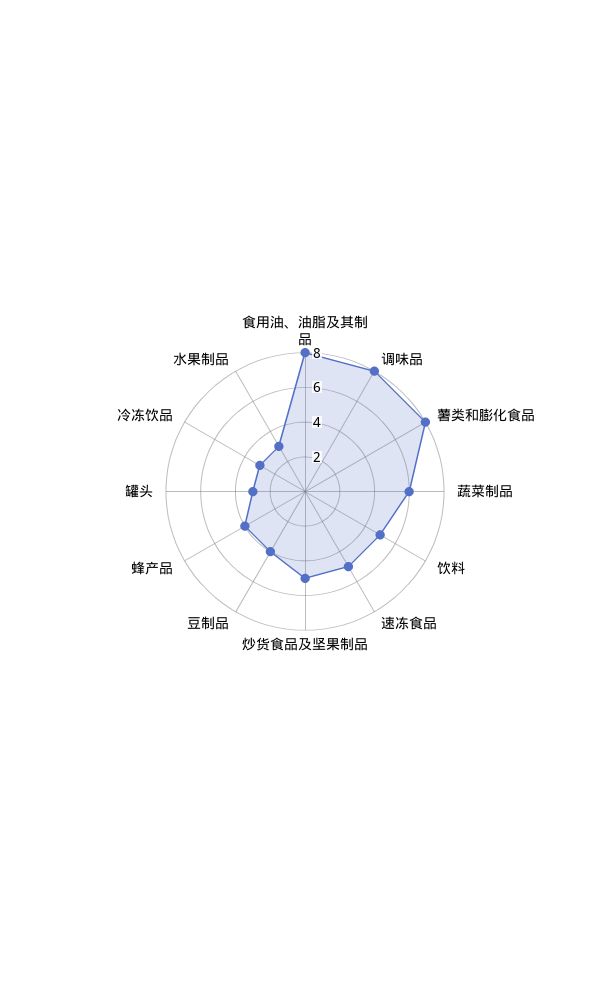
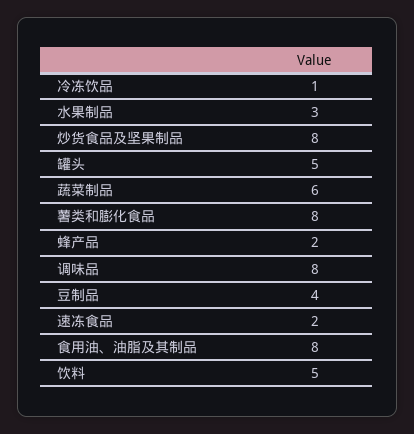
  {
    "食用油、油脂及其制品": 8,
    "调味品": 8,
    "薯类和膨化食品": 8,
    "蔬菜制品": 6,
    "饮料": 5,
-   "速冻食品": 5,
+   "速冻食品": 2,
-   "炒货食品及坚果制品": 5,
+   "炒货食品及坚果制品": 8,
    "豆制品": 4,
-   "蜂产品": 4,
+   "蜂产品": 2,
-   "罐头": 3,
+   "罐头": 5,
-   "冷冻饮品": 3,
+   "冷冻饮品": 1,
    "水果制品": 3
  }

